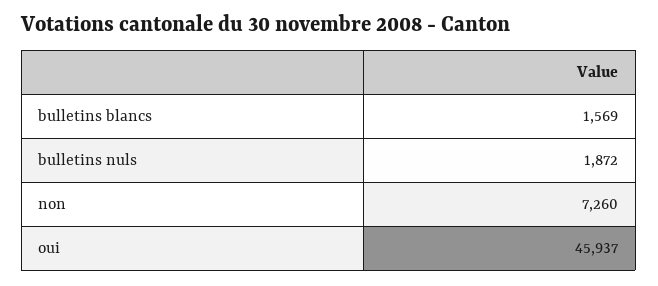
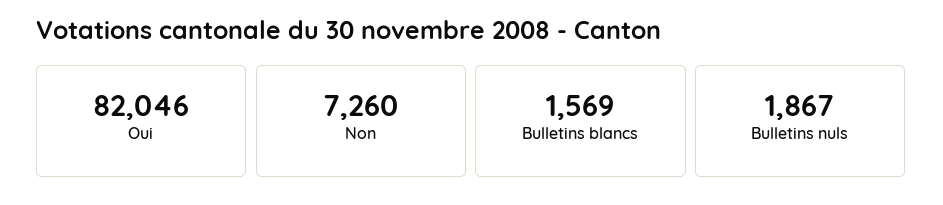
  {
    "bulletins blancs": 1569,
-   "bulletins nuls": 1872,
+   "bulletins nuls": 1867,
    "non": 7260,
-   "oui": 45937
+   "oui": 82046
  }

